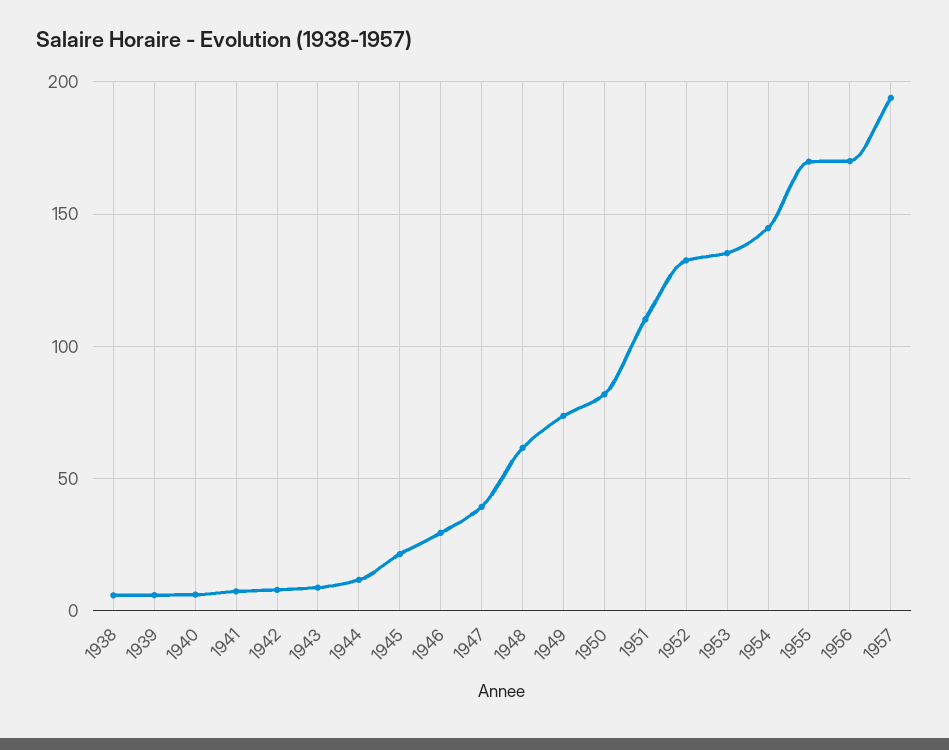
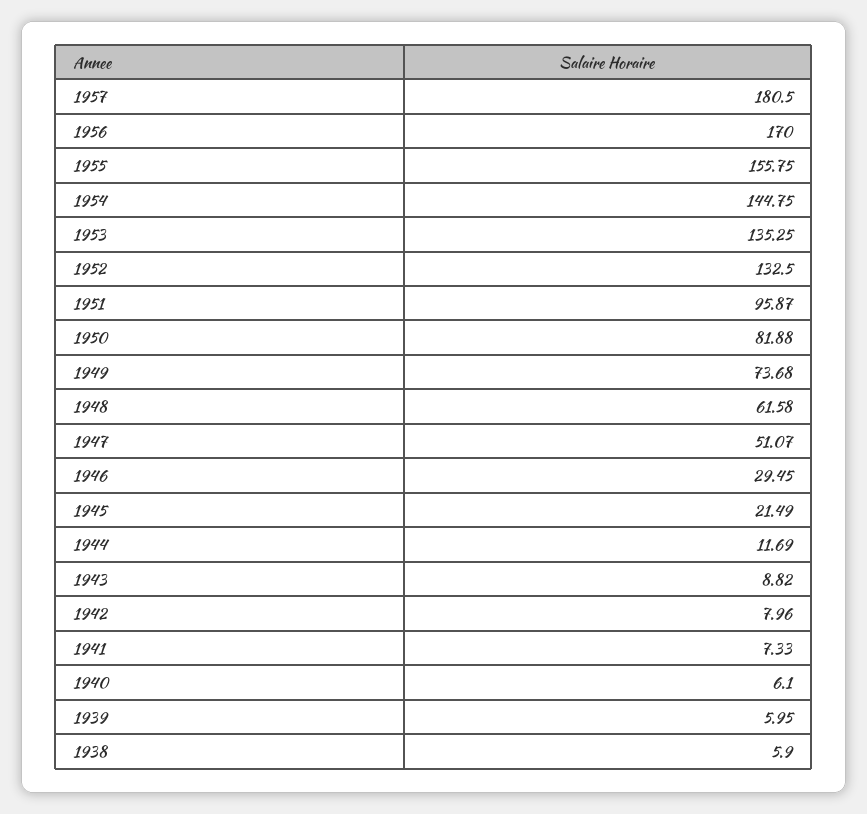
  {
    "1938": 5.9,
    "1939": 5.95,
    "1940": 6.1,
    "1941": 7.33,
    "1942": 7.96,
    "1943": 8.82,
    "1944": 11.69,
    "1945": 21.49,
    "1946": 29.45,
-   "1947": 40,
+   "1947": 51.07,
    "1948": 61.58,
    "1949": 73.68,
    "1950": 81.88,
-   "1951": 110,
+   "1951": 95.87,
    "1952": 132.5,
    "1953": 135.25,
    "1954": 144.75,
-   "1955": 170,
+   "1955": 155.75,
    "1956": 170,
-   "1957": 195
+   "1957": 180.5
  }

